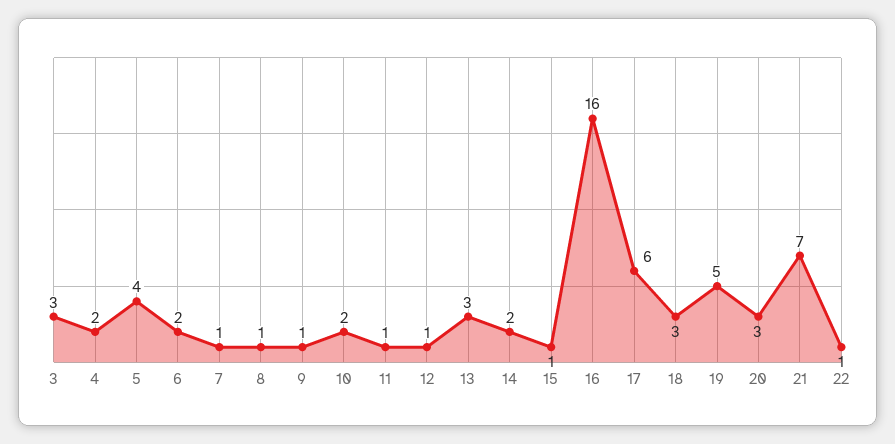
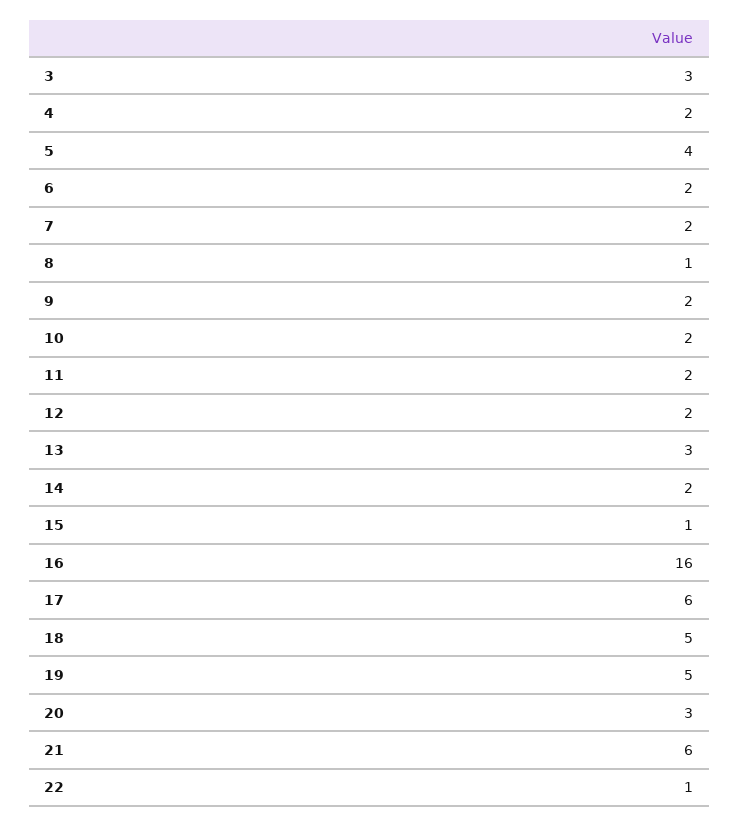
  {
    "3": 3,
    "4": 2,
    "5": 4,
    "6": 2,
-   "7": 1,
+   "7": 2,
    "8": 1,
-   "9": 1,
+   "9": 2,
    "10": 2,
-   "11": 1,
+   "11": 2,
-   "12": 1,
+   "12": 2,
    "13": 3,
    "14": 2,
    "15": 1,
    "16": 16,
    "17": 6,
-   "18": 3,
+   "18": 5,
    "19": 5,
    "20": 3,
-   "21": 7,
+   "21": 6,
    "22": 1
  }

